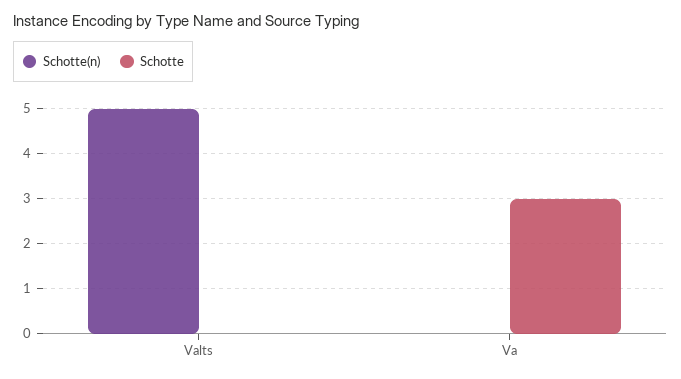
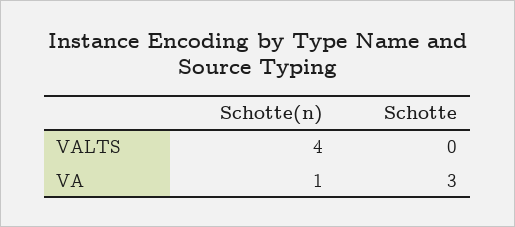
  {
    "Schotte(n)": {
-     "Valts": 5,
+     "Valts": 4,
-     "Va": 0
+     "Va": 1
    },
    "Schotte": {
      "Valts": 0,
      "Va": 3
    }
  }

